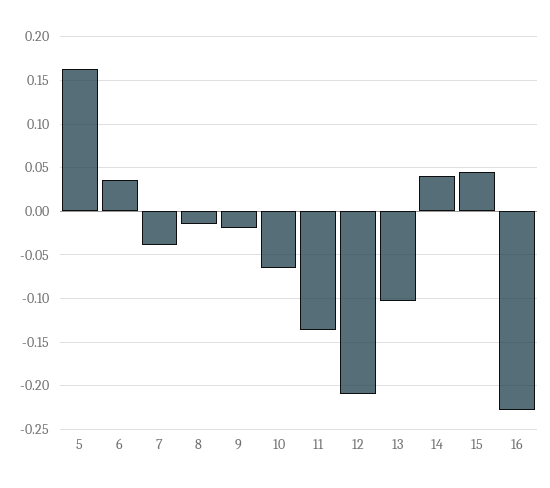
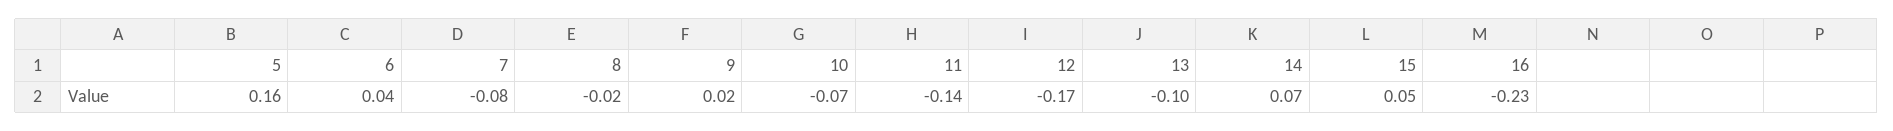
  {
    "5": 0.16,
    "6": 0.04,
-   "7": -0.04,
+   "7": -0.08,
    "8": -0.02,
-   "9": -0.02,
+   "9": 0.02,
    "10": -0.07,
    "11": -0.14,
-   "12": -0.21,
+   "12": -0.17,
    "13": -0.1,
-   "14": 0.04,
+   "14": 0.07,
    "15": 0.05,
    "16": -0.23
  }

